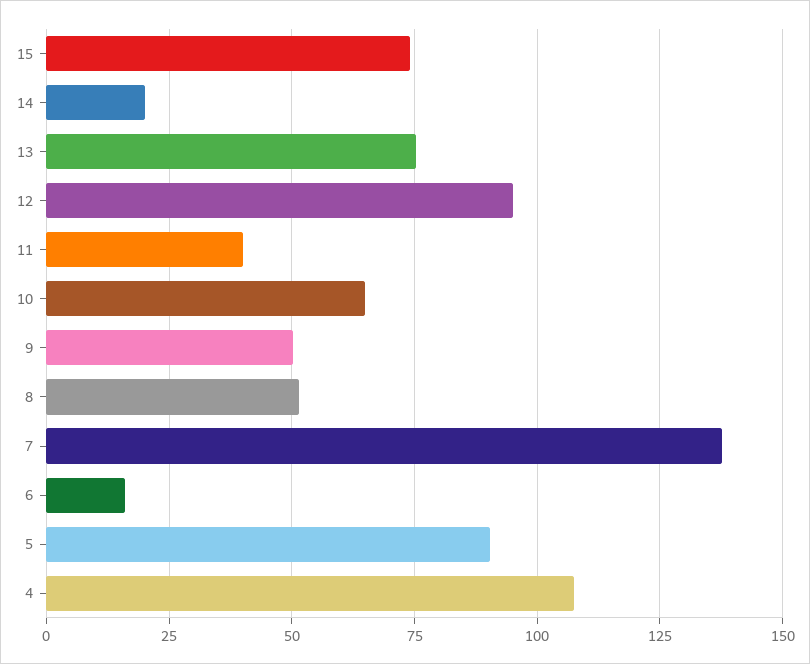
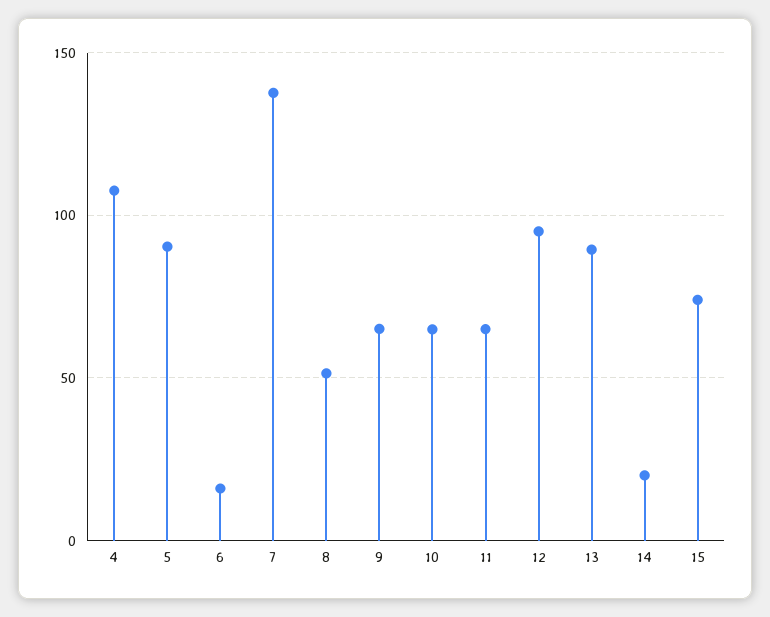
  {
    "15": 75,
    "14": 20,
-   "13": 75,
+   "13": 90,
    "12": 95,
-   "11": 40,
+   "11": 65,
    "10": 65,
-   "9": 50,
+   "9": 65,
    "8": 52.5,
    "7": 137.5,
    "6": 15,
    "5": 90,
    "4": 107.5
  }

